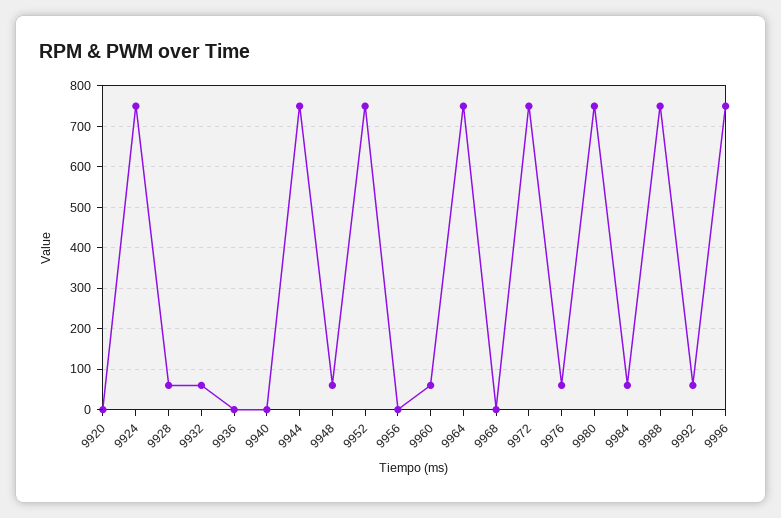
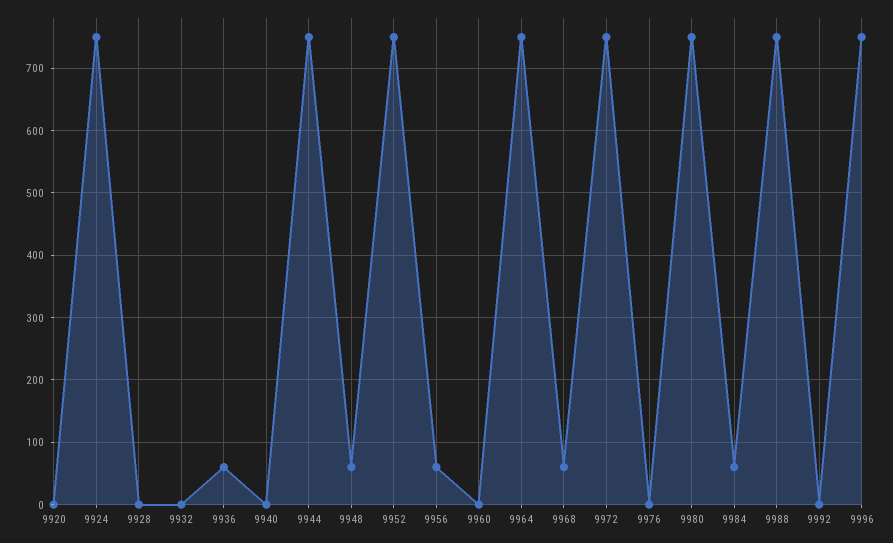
  {
    "9920": 0,
    "9924": 750,
-   "9928": 60,
+   "9928": 0,
-   "9932": 60,
+   "9932": 0,
-   "9936": 0,
+   "9936": 60,
    "9940": 0,
    "9944": 750,
    "9948": 60,
    "9952": 750,
-   "9956": 0,
+   "9956": 60,
-   "9960": 60,
+   "9960": 0,
    "9964": 750,
-   "9968": 0,
+   "9968": 60,
    "9972": 750,
-   "9976": 60,
+   "9976": 0,
    "9980": 750,
    "9984": 60,
    "9988": 750,
-   "9992": 60,
+   "9992": 0,
    "9996": 750
  }

